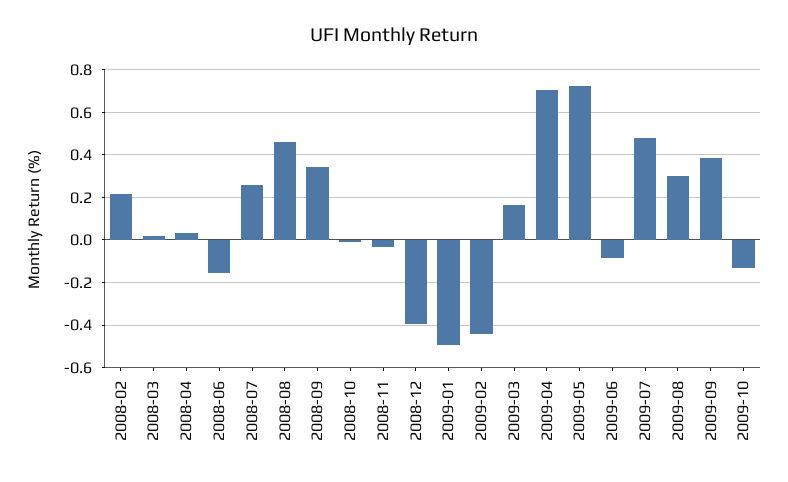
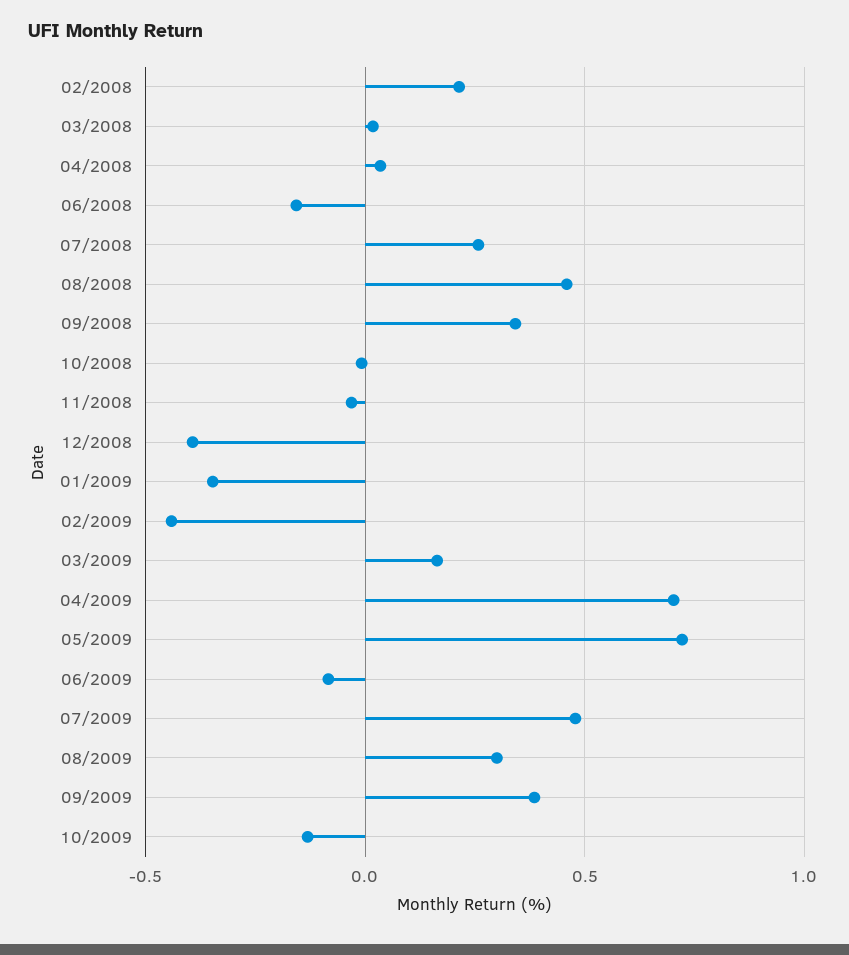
  {
    "2008-02": 0.2,
    "2008-03": 0,
    "2008-04": 0.05,
    "2008-06": -0.15,
    "2008-07": 0.25,
    "2008-08": 0.45,
    "2008-09": 0.35,
    "2008-10": 0,
    "2008-11": -0.05,
    "2008-12": -0.4,
-   "2009-01": -0.5,
+   "2009-01": -0.35,
    "2009-02": -0.45,
    "2009-03": 0.15,
    "2009-04": 0.7,
    "2009-05": 0.7,
    "2009-06": -0.1,
    "2009-07": 0.5,
    "2009-08": 0.3,
    "2009-09": 0.4,
    "2009-10": -0.15
  }

